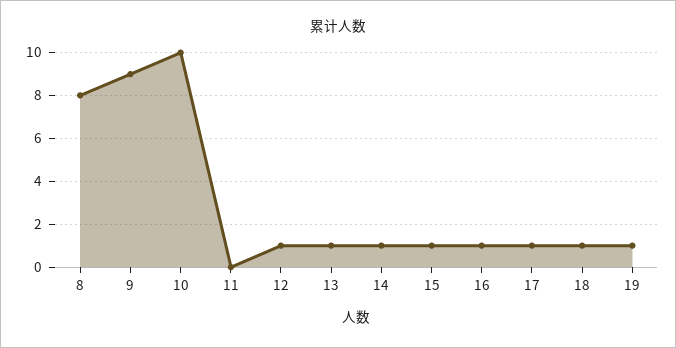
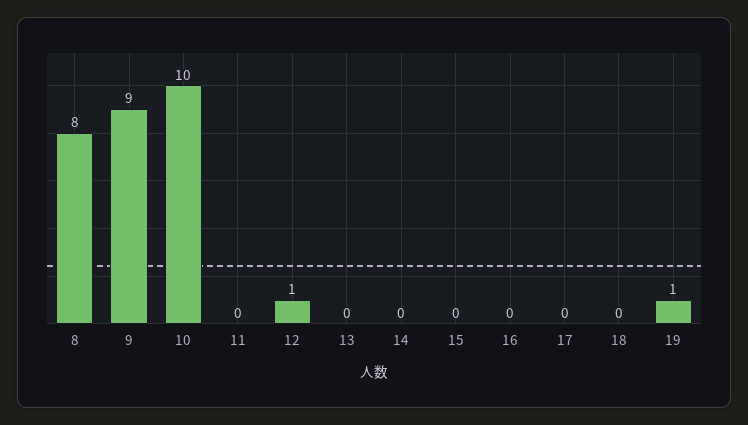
  {
    "8": 8,
    "9": 9,
    "10": 10,
    "11": 0,
    "12": 1,
-   "13": 1,
+   "13": 0,
-   "14": 1,
+   "14": 0,
-   "15": 1,
+   "15": 0,
-   "16": 1,
+   "16": 0,
-   "17": 1,
+   "17": 0,
-   "18": 1,
+   "18": 0,
    "19": 1
  }

